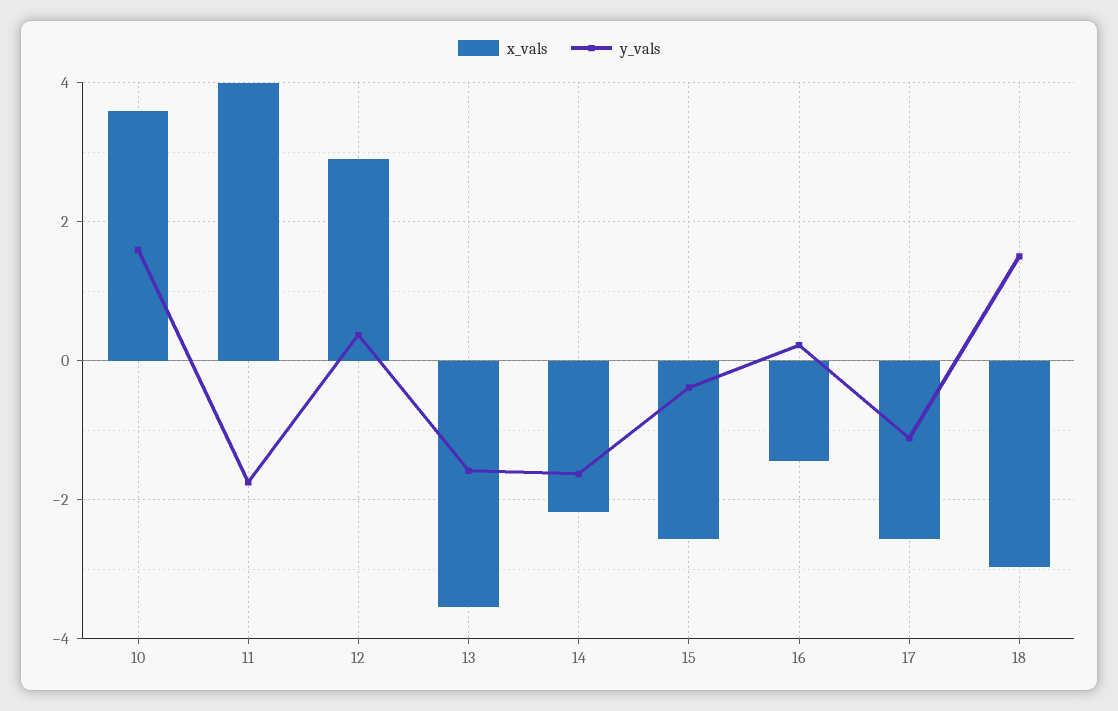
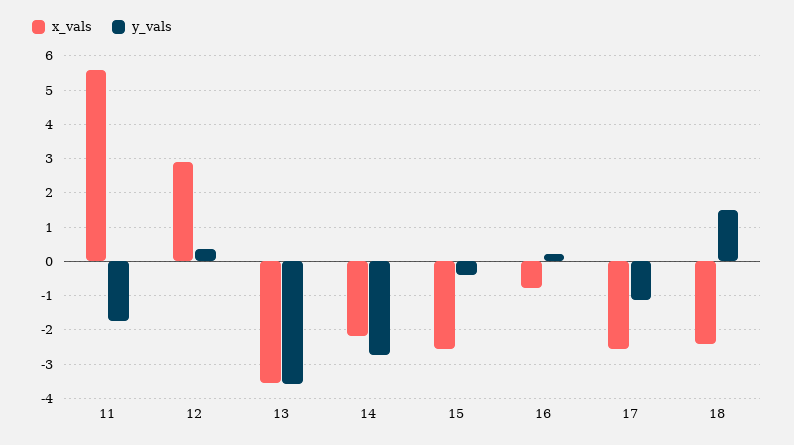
  {
    "x_vals": {
-     "10": 3.6,
-     "11": 4,
+     "11": 5.6,
      "12": 3,
      "13": -3.6,
      "14": -2.2,
      "15": -2.6,
-     "16": -1.4,
+     "16": -0.8,
      "17": -2.6,
-     "18": -3
+     "18": -2.4
    },
    "y_vals": {
-     "10": 1.6,
      "11": -1.8,
      "12": 0.4,
-     "13": -1.6,
+     "13": -3.6,
-     "14": -1.6,
+     "14": -2.8,
      "15": -0.4,
      "16": 0.2,
      "17": -1.2,
      "18": 1.6
    }
  }

